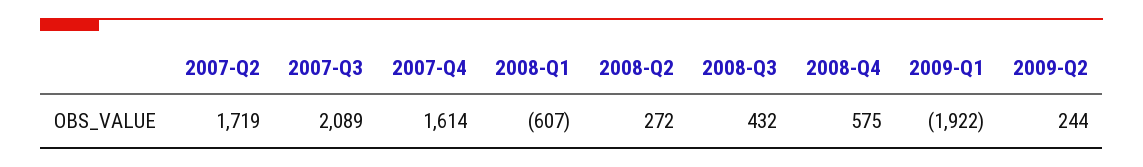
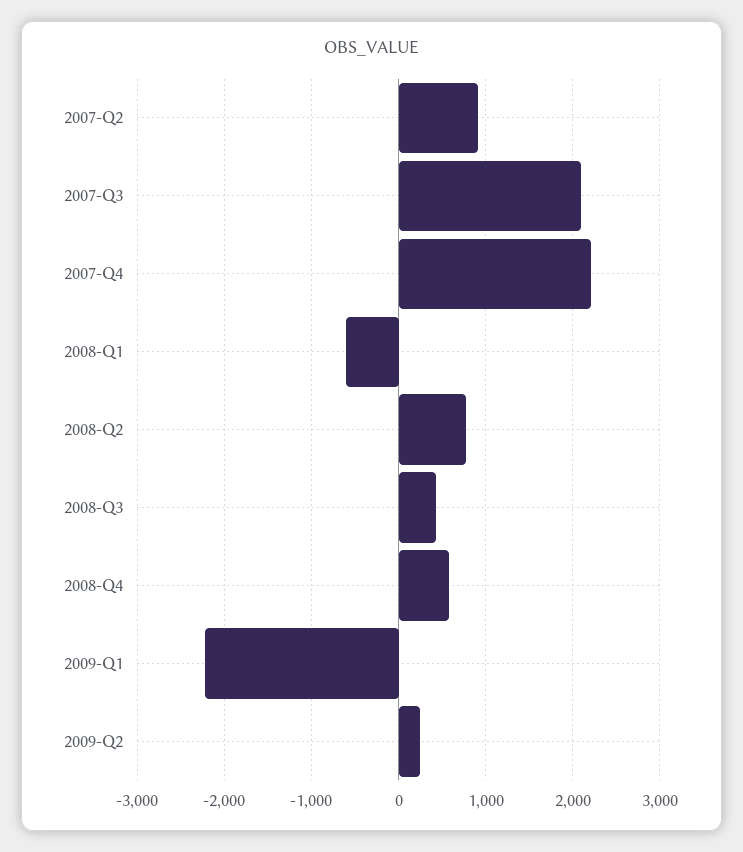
  {
-   "2007-Q2": 1719,
+   "2007-Q2": 900,
    "2007-Q3": 2089,
-   "2007-Q4": 1614,
+   "2007-Q4": 2200,
    "2008-Q1": -607,
-   "2008-Q2": 272,
+   "2008-Q2": 800,
    "2008-Q3": 432,
    "2008-Q4": 575,
-   "2009-Q1": -1922,
+   "2009-Q1": -2200,
    "2009-Q2": 244
  }

